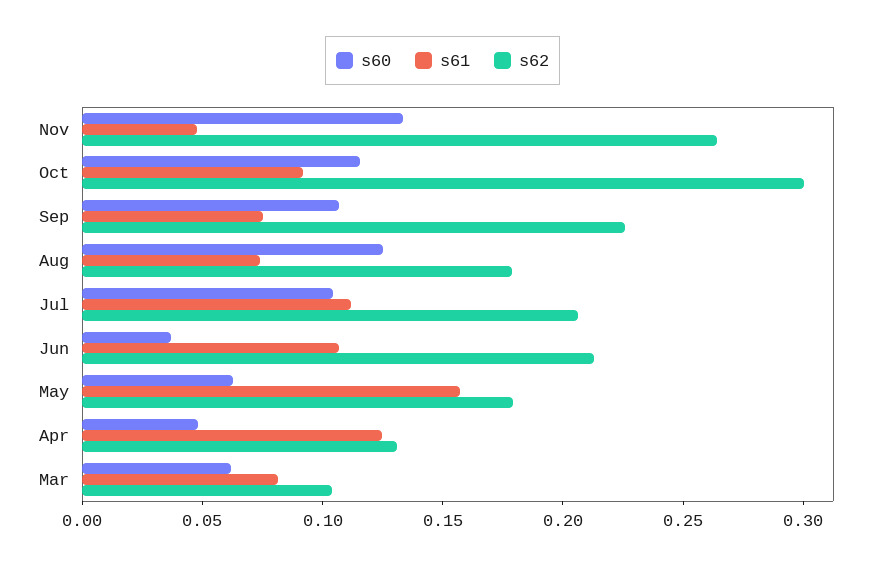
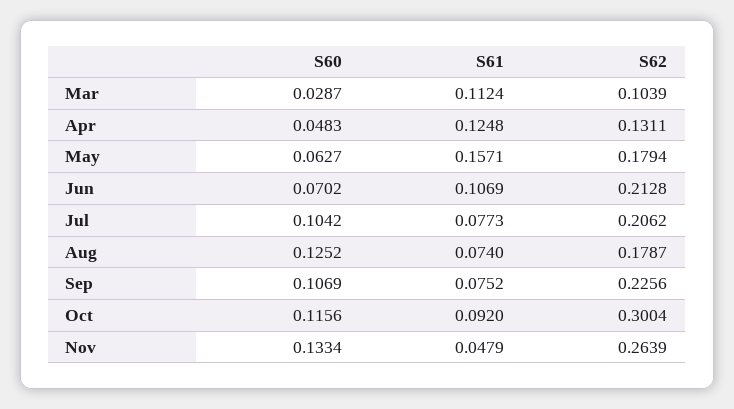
  {
    "s60": {
      "Nov": 0.1334,
      "Oct": 0.1156,
      "Sep": 0.1069,
      "Aug": 0.1252,
      "Jul": 0.1042,
-     "Jun": 0.04,
+     "Jun": 0.0702,
      "May": 0.0627,
      "Apr": 0.0483,
-     "Mar": 0.06
+     "Mar": 0.0287
    },
    "s61": {
      "Nov": 0.0479,
      "Oct": 0.092,
      "Sep": 0.0752,
      "Aug": 0.074,
-     "Jul": 0.11,
+     "Jul": 0.0773,
      "Jun": 0.1069,
      "May": 0.1571,
      "Apr": 0.1248,
-     "Mar": 0.08
+     "Mar": 0.1124
    },
    "s62": {
      "Nov": 0.2639,
      "Oct": 0.3004,
      "Sep": 0.2256,
      "Aug": 0.1787,
      "Jul": 0.2062,
      "Jun": 0.2128,
      "May": 0.1794,
      "Apr": 0.1311,
      "Mar": 0.1039
    }
  }

